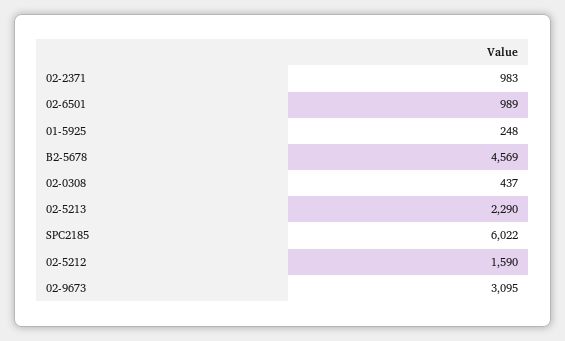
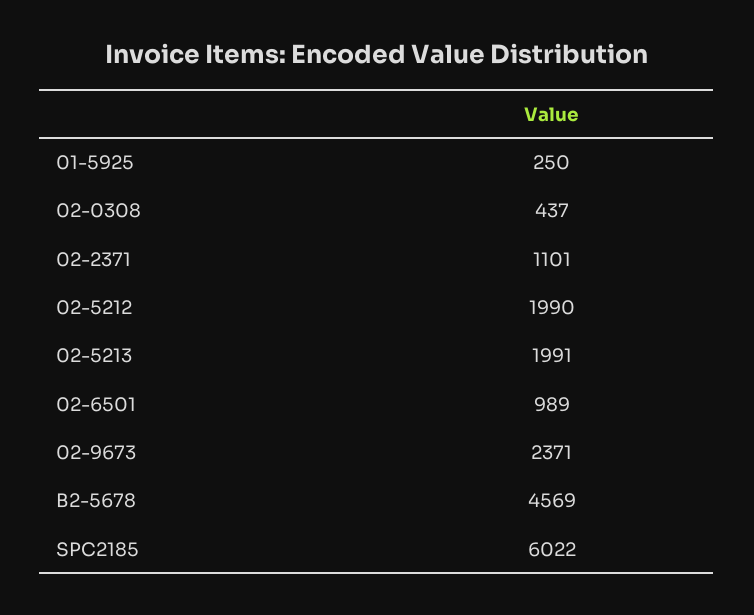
  {
-   "02-2371": 983,
+   "02-2371": 1101,
    "02-6501": 989,
-   "01-5925": 248,
+   "01-5925": 250,
    "B2-5678": 4569,
    "02-0308": 437,
-   "02-5213": 2290,
+   "02-5213": 1991,
    "SPC2185": 6022,
-   "02-5212": 1590,
+   "02-5212": 1990,
-   "02-9673": 3095
+   "02-9673": 2371
  }

